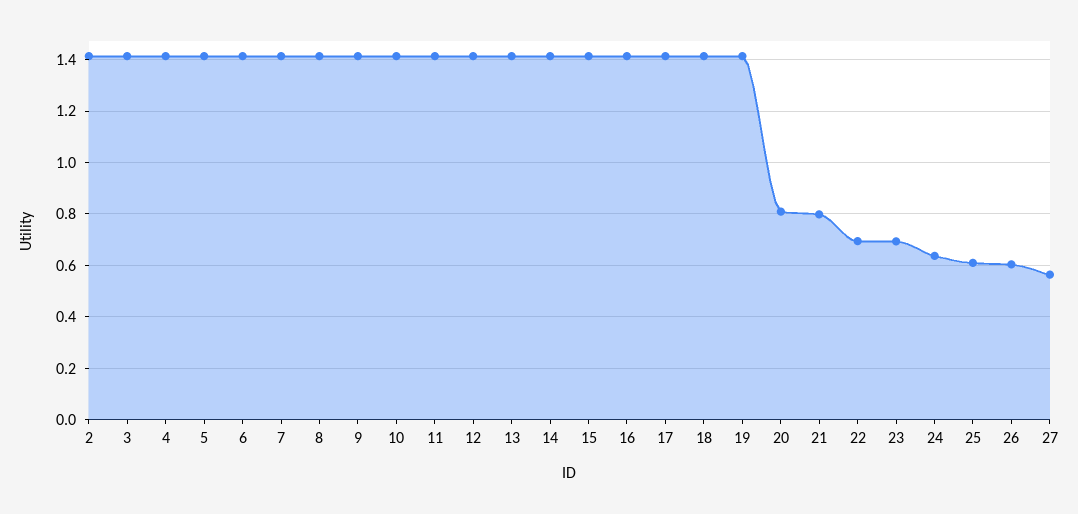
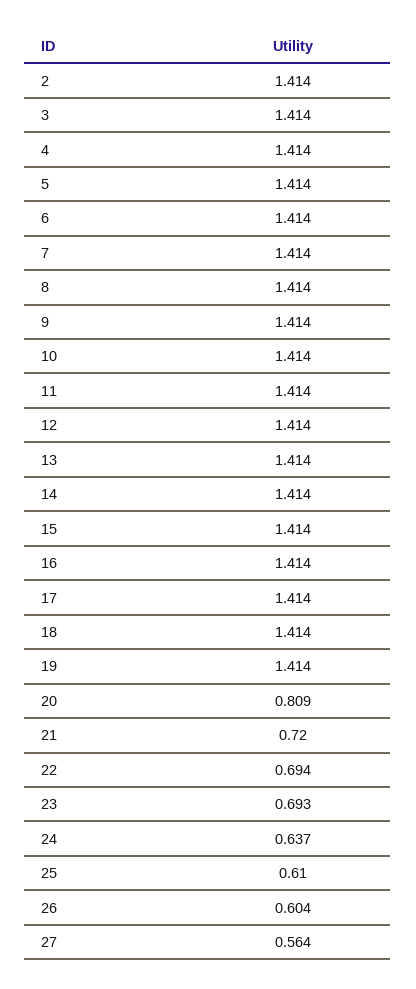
  {
    "2": 1.414,
    "3": 1.414,
    "4": 1.414,
    "5": 1.414,
    "6": 1.414,
    "7": 1.414,
    "8": 1.414,
    "9": 1.414,
    "10": 1.414,
    "11": 1.414,
    "12": 1.414,
    "13": 1.414,
    "14": 1.414,
    "15": 1.414,
    "16": 1.414,
    "17": 1.414,
    "18": 1.414,
    "19": 1.414,
    "20": 0.809,
-   "21": 0.8,
+   "21": 0.72,
    "22": 0.694,
    "23": 0.693,
    "24": 0.637,
    "25": 0.61,
    "26": 0.604,
    "27": 0.564
  }

